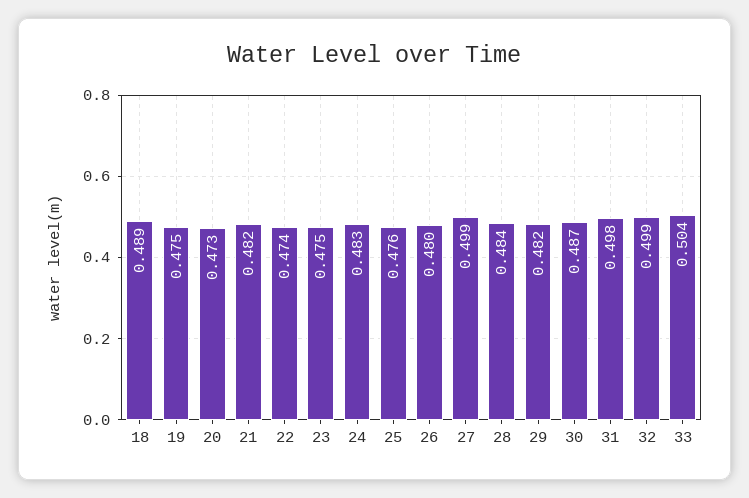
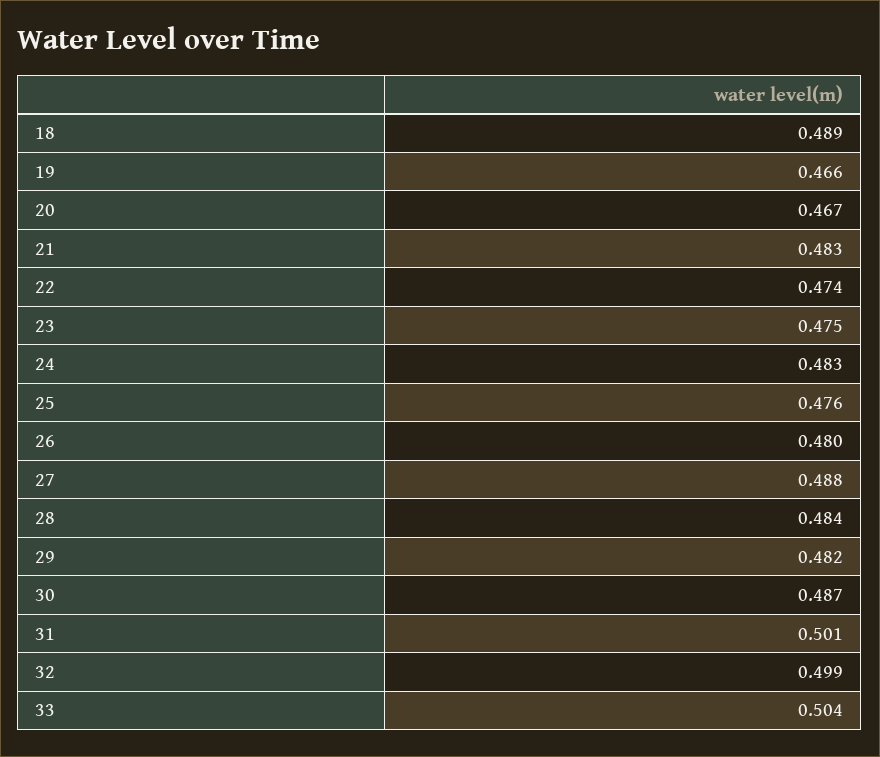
  {
    "18": 0.489,
-   "19": 0.475,
+   "19": 0.466,
-   "20": 0.473,
+   "20": 0.467,
-   "21": 0.482,
+   "21": 0.483,
    "22": 0.474,
    "23": 0.475,
    "24": 0.483,
    "25": 0.476,
    "26": 0.48,
-   "27": 0.499,
+   "27": 0.488,
    "28": 0.484,
    "29": 0.482,
    "30": 0.487,
-   "31": 0.498,
+   "31": 0.501,
    "32": 0.499,
    "33": 0.504
  }

